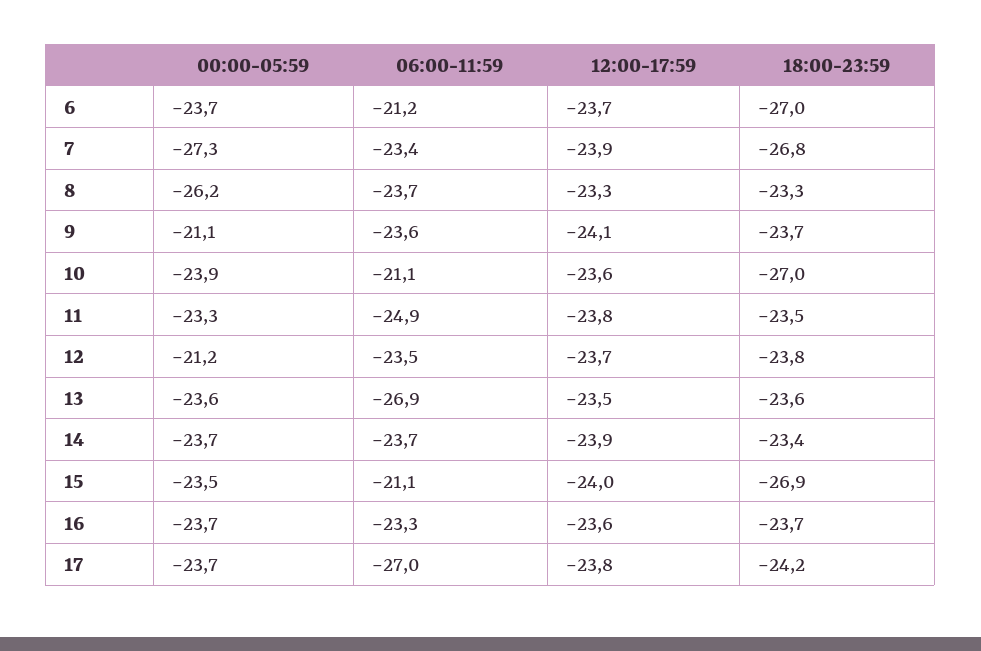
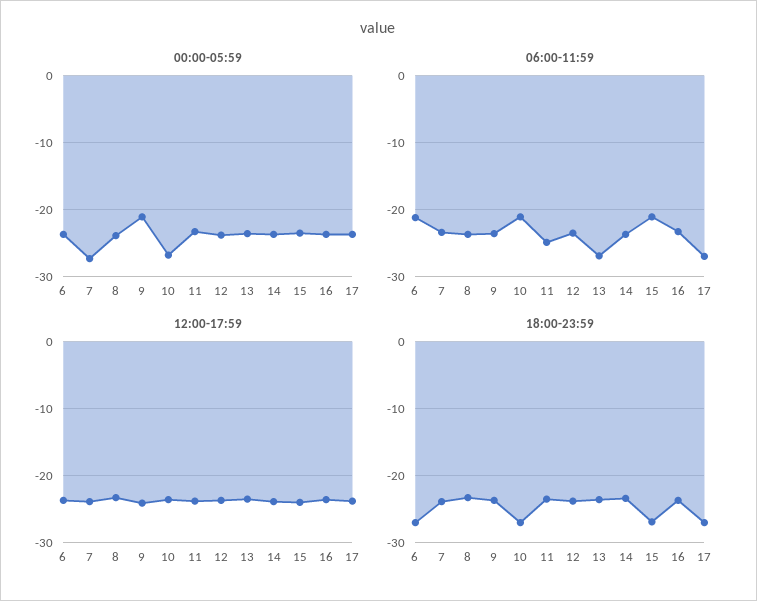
  {
    "00:00-05:59": {
      "6": -23.7,
      "7": -27.3,
-     "8": -26.2,
+     "8": -24,
      "9": -21.1,
-     "10": -23.9,
+     "10": -27,
      "11": -23.3,
-     "12": -21.2,
+     "12": -24,
      "13": -23.6,
      "14": -23.7,
      "15": -23.5,
      "16": -23.7,
      "17": -23.7
    },
    "06:00-11:59": {
      "6": -21.2,
      "7": -23.4,
      "8": -23.7,
      "9": -23.6,
      "10": -21.1,
      "11": -24.9,
      "12": -23.5,
      "13": -26.9,
      "14": -23.7,
      "15": -21.1,
      "16": -23.3,
      "17": -27
    },
    "12:00-17:59": {
      "6": -23.7,
      "7": -23.9,
      "8": -23.3,
      "9": -24.1,
      "10": -23.6,
      "11": -23.8,
      "12": -23.7,
      "13": -23.5,
      "14": -23.9,
      "15": -24,
      "16": -23.6,
      "17": -23.8
    },
    "18:00-23:59": {
      "6": -27,
-     "7": -26.8,
+     "7": -24,
      "8": -23.3,
      "9": -23.7,
      "10": -27,
      "11": -23.5,
      "12": -23.8,
      "13": -23.6,
      "14": -23.4,
      "15": -26.9,
      "16": -23.7,
-     "17": -24.2
+     "17": -27
    }
  }

